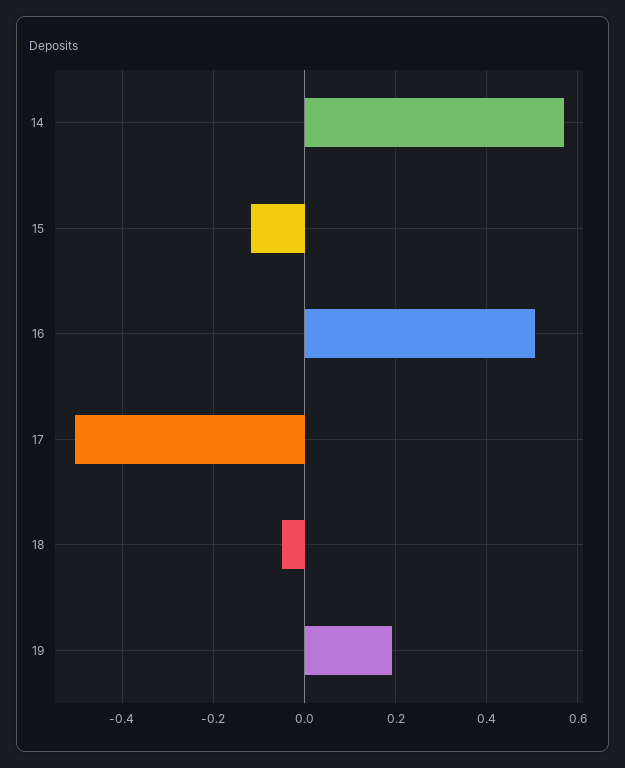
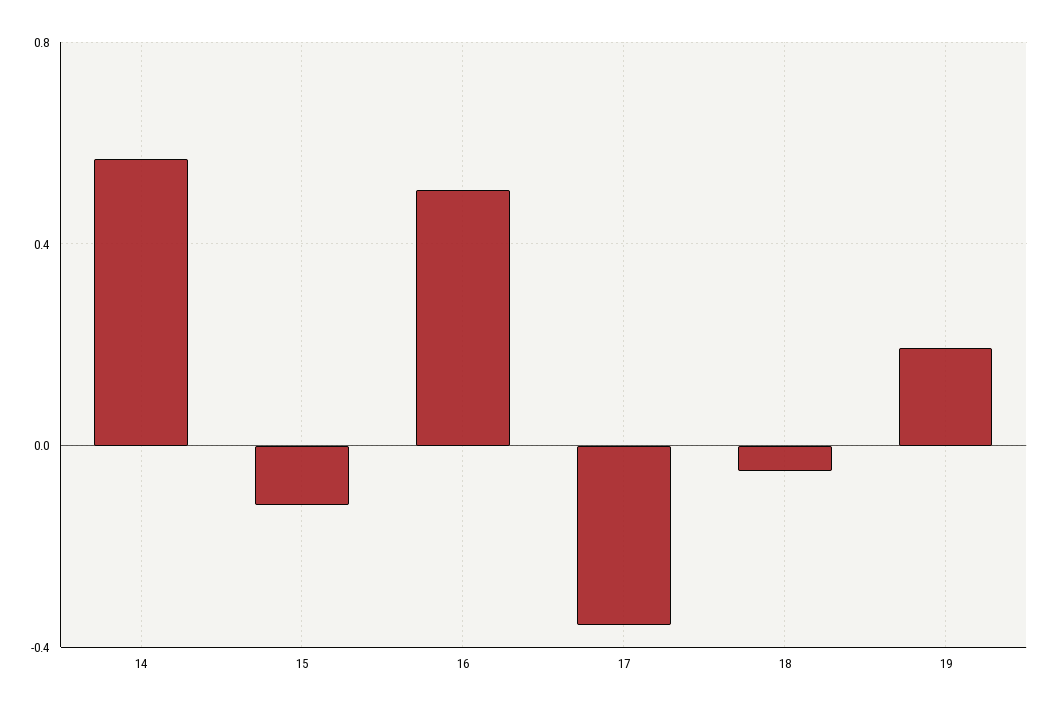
  {
    "14": 0.56,
    "15": -0.12,
    "16": 0.5,
-   "17": -0.5,
+   "17": -0.35,
    "18": -0.06,
    "19": 0.2
  }

